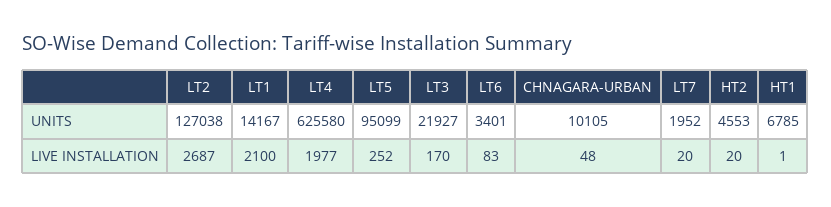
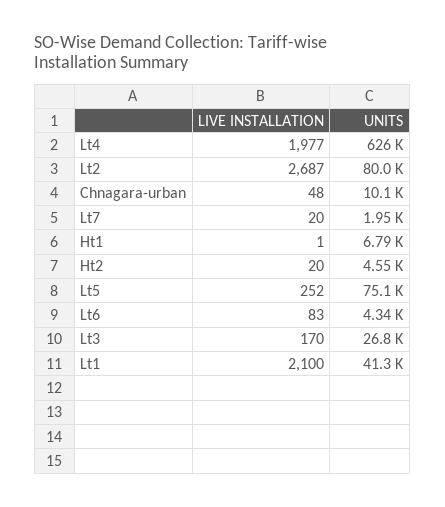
  {
    "LT2": {
-     "UNITS": 127038,
+     "UNITS": 80000,
      "LIVE INSTALLATION": 2687
    },
    "LT1": {
-     "UNITS": 14167,
+     "UNITS": 41300,
      "LIVE INSTALLATION": 2100
    },
    "LT4": {
      "UNITS": 625580,
      "LIVE INSTALLATION": 1977
    },
    "LT5": {
-     "UNITS": 95099,
+     "UNITS": 75100,
      "LIVE INSTALLATION": 252
    },
    "LT3": {
-     "UNITS": 21927,
+     "UNITS": 26800,
      "LIVE INSTALLATION": 170
    },
    "LT6": {
-     "UNITS": 3401,
+     "UNITS": 4340,
      "LIVE INSTALLATION": 83
    },
    "CHNAGARA-URBAN": {
      "UNITS": 10105,
      "LIVE INSTALLATION": 48
    },
    "LT7": {
      "UNITS": 1952,
      "LIVE INSTALLATION": 20
    },
    "HT2": {
      "UNITS": 4553,
      "LIVE INSTALLATION": 20
    },
    "HT1": {
      "UNITS": 6785,
      "LIVE INSTALLATION": 1
    }
  }

